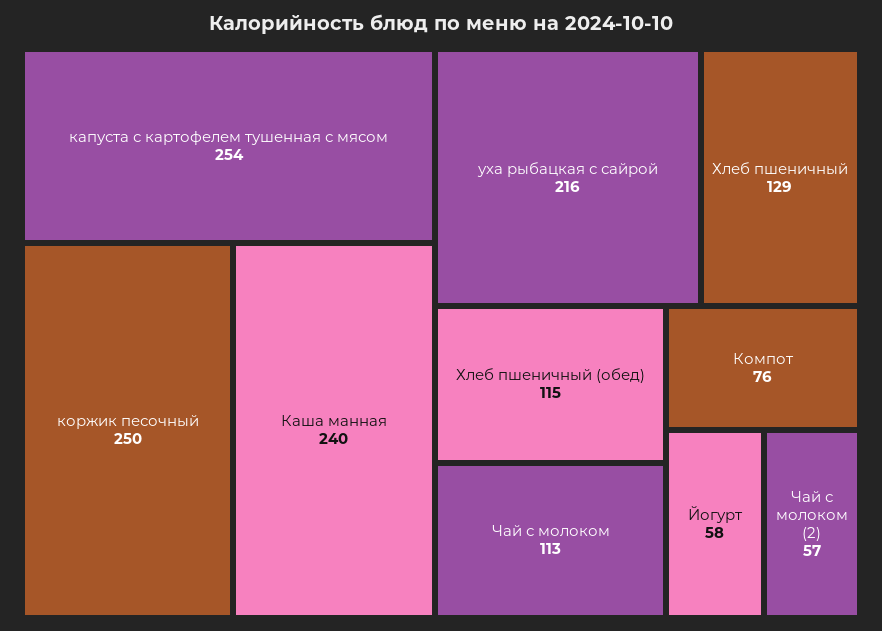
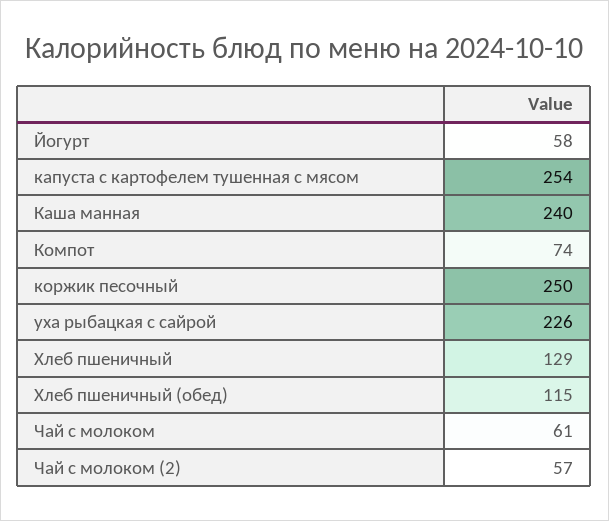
  {
    "капуста с картофелем тушенная с мясом": 254,
    "коржик песочный": 250,
    "Каша манная": 240,
-   "уха рыбацкая с сайрой": 216,
+   "уха рыбацкая с сайрой": 226,
    "Хлеб пшеничный": 129,
    "Хлеб пшеничный (обед)": 115,
-   "Чай с молоком": 113,
+   "Чай с молоком": 61,
-   "Компот": 76,
+   "Компот": 74,
    "Йогурт": 58,
    "Чай с молоком (2)": 57
  }

